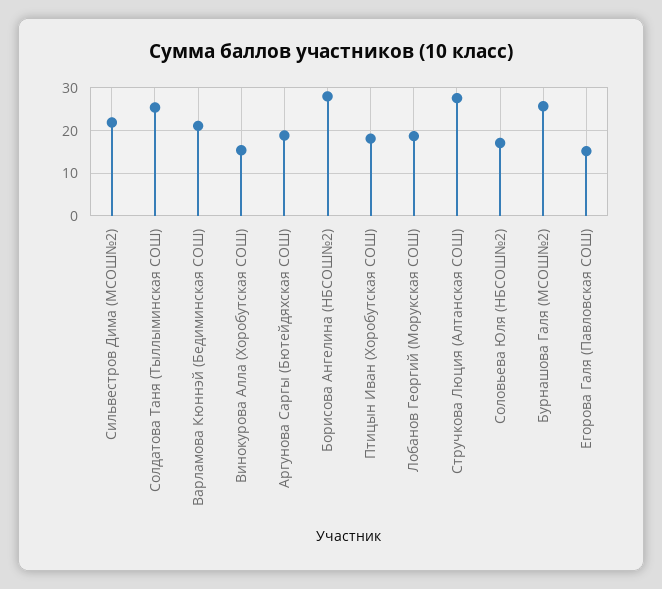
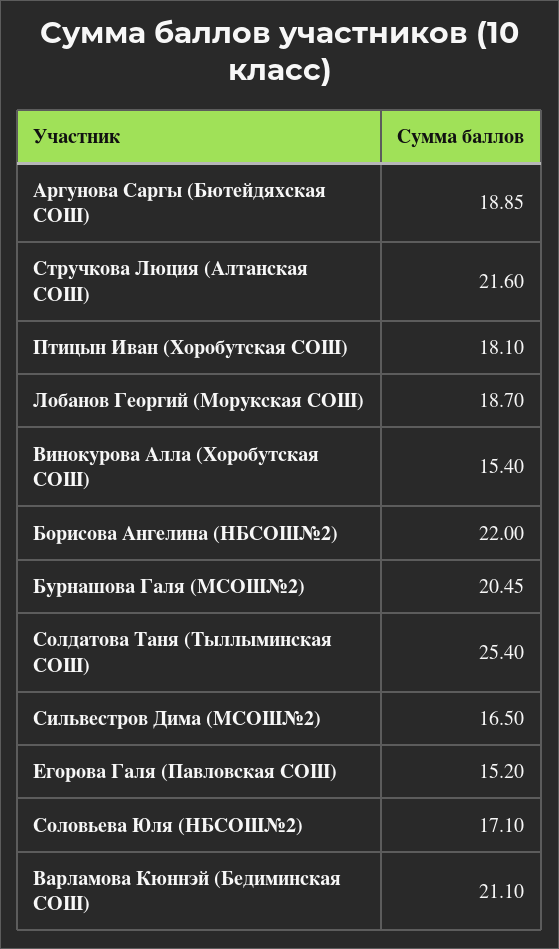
  {
-   "Сильвестров Дима (МСОШ№2)": 22,
+   "Сильвестров Дима (МСОШ№2)": 16.5,
    "Солдатова Таня (Тыллыминская СОШ)": 25.4,
    "Варламова Кюннэй (Бедиминская СОШ)": 21.1,
    "Винокурова Алла (Хоробутская СОШ)": 15.4,
    "Аргунова Саргы (Бютейдяхская СОШ)": 18.85,
-   "Борисова Ангелина (НБСОШ№2)": 28,
+   "Борисова Ангелина (НБСОШ№2)": 22,
    "Птицын Иван (Хоробутская СОШ)": 18.1,
    "Лобанов Георгий (Морукская СОШ)": 18.7,
-   "Стручкова Люция (Алтанская СОШ)": 28,
+   "Стручкова Люция (Алтанская СОШ)": 21.6,
    "Соловьева Юля (НБСОШ№2)": 17.1,
-   "Бурнашова Галя (МСОШ№2)": 26,
+   "Бурнашова Галя (МСОШ№2)": 20.45,
    "Егорова Галя (Павловская СОШ)": 15.2
  }

